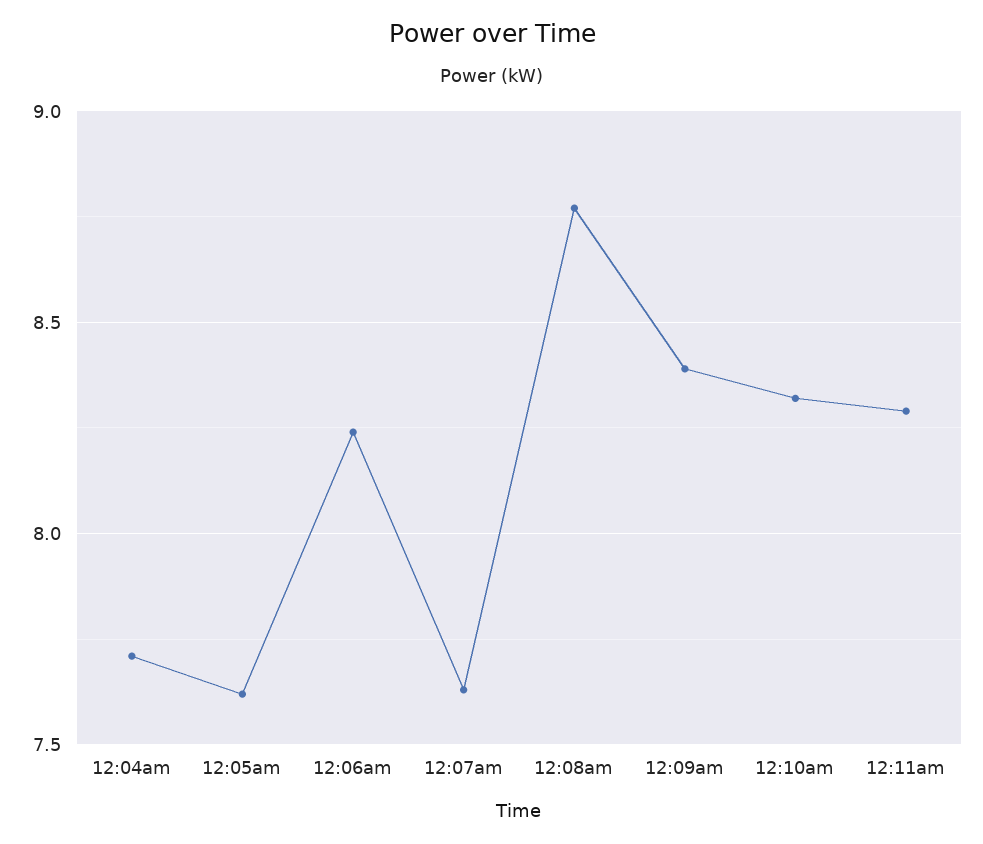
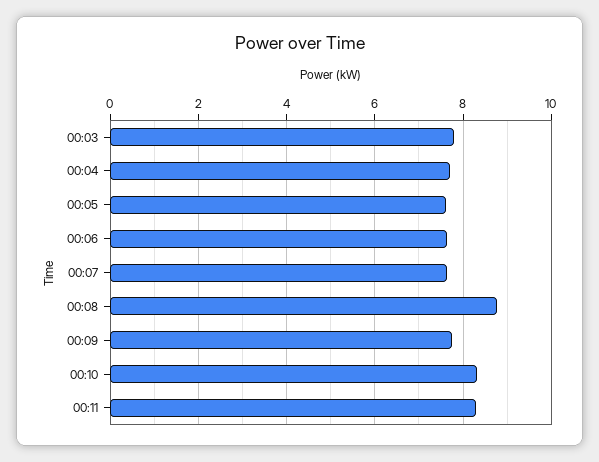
  {
    "12:04am": 7.7,
    "12:05am": 7.6,
-   "12:06am": 8.25,
+   "12:06am": 7.6,
    "12:07am": 7.65,
    "12:08am": 8.75,
-   "12:09am": 8.4,
+   "12:09am": 7.8,
    "12:10am": 8.3,
-   "12:11am": 8.3
+   "12:11am": 8.3,
+   "00:03": 7.8
  }

